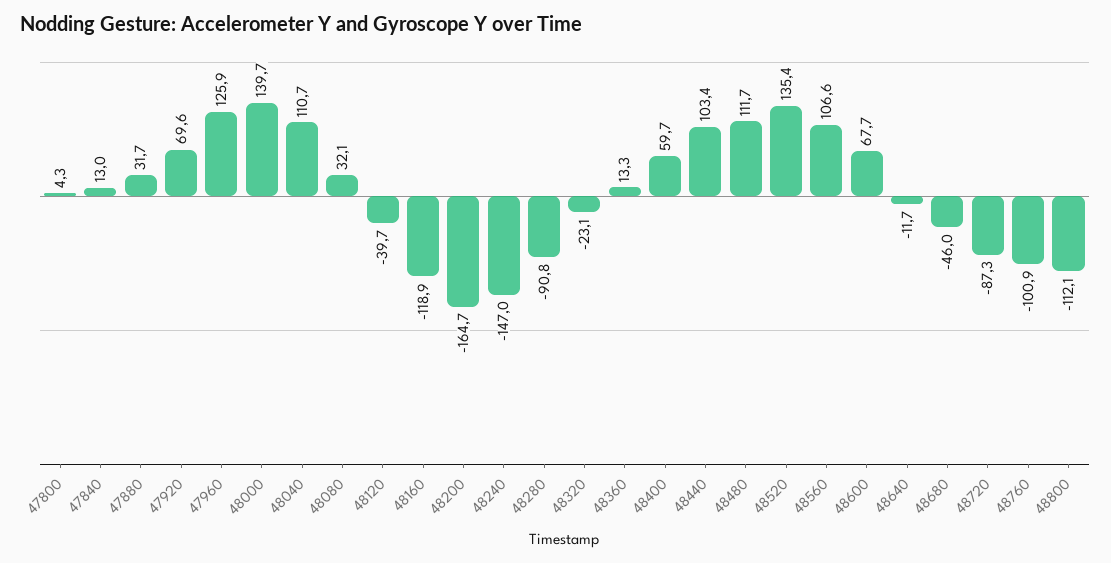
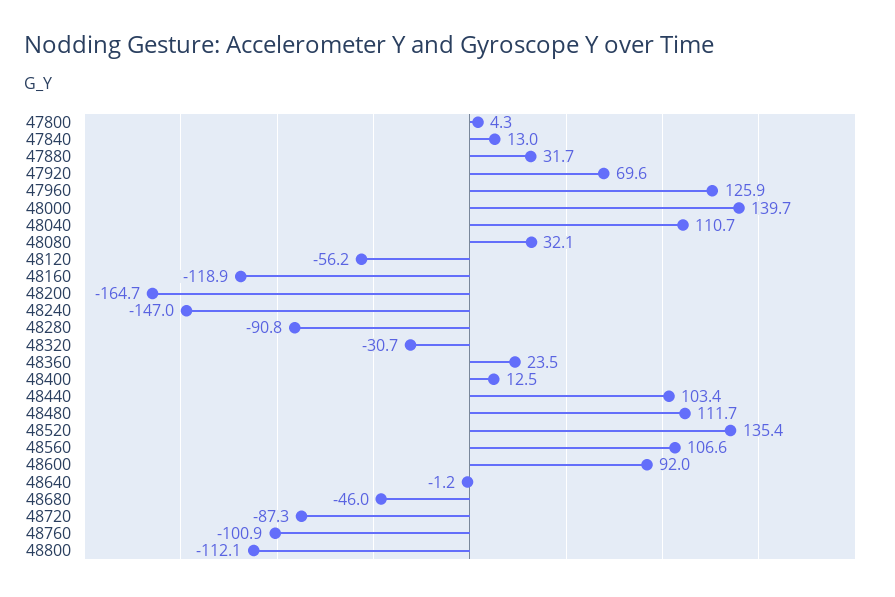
  {
    "47800": 4.3,
    "47840": 13,
    "47880": 31.7,
    "47920": 69.6,
    "47960": 125.9,
    "48000": 139.7,
    "48040": 110.7,
    "48080": 32.1,
-   "48120": -39.7,
+   "48120": -56.2,
    "48160": -118.9,
    "48200": -164.7,
    "48240": -147,
    "48280": -90.8,
-   "48320": -23.1,
+   "48320": -30.7,
-   "48360": 13.3,
+   "48360": 23.5,
-   "48400": 59.7,
+   "48400": 12.5,
    "48440": 103.4,
    "48480": 111.7,
    "48520": 135.4,
    "48560": 106.6,
-   "48600": 67.7,
+   "48600": 92,
-   "48640": -11.7,
+   "48640": -1.2,
    "48680": -46,
    "48720": -87.3,
    "48760": -100.9,
    "48800": -112.1
  }

